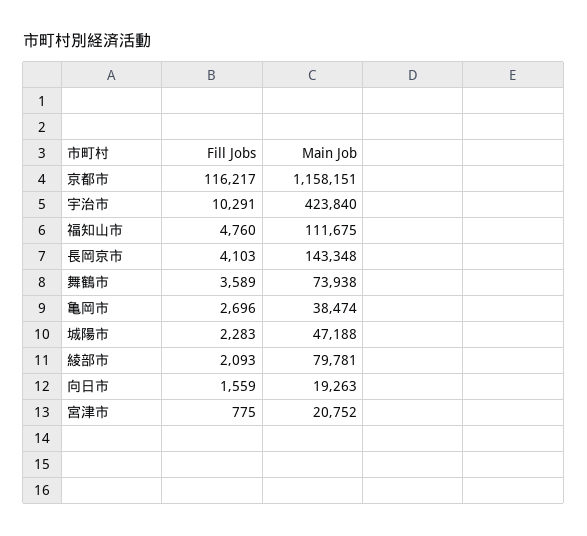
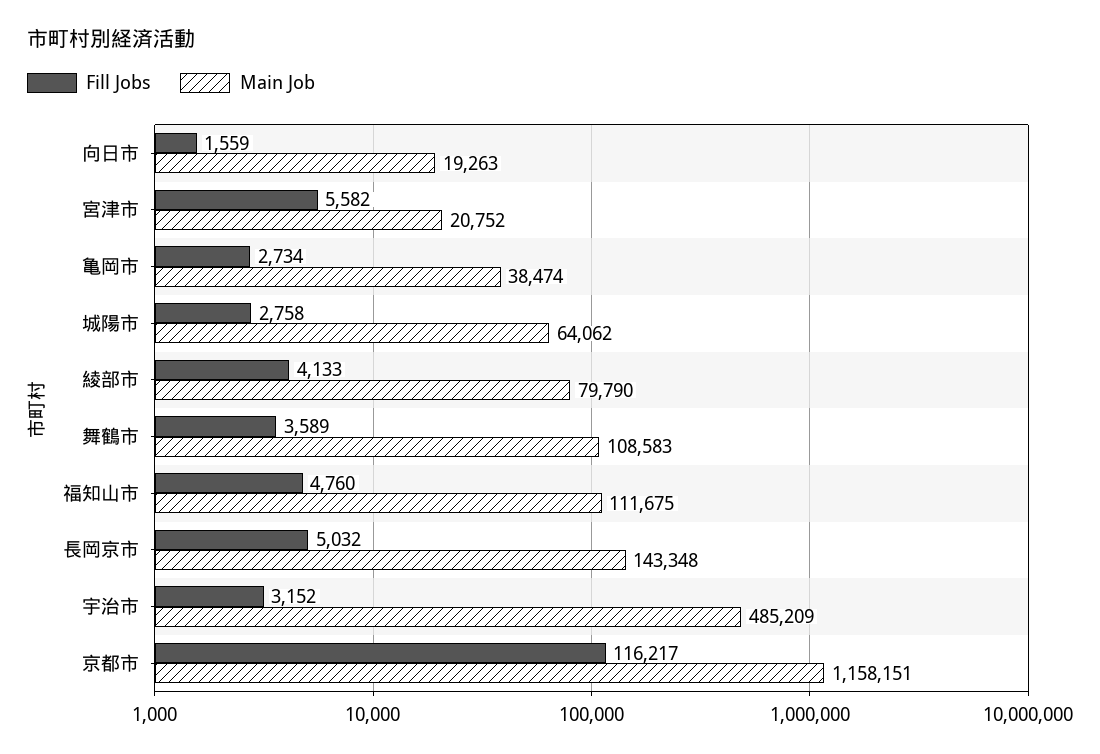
  {
    "Fill Jobs": {
      "京都市": 116217,
-     "宇治市": 10291,
+     "宇治市": 3152,
      "福知山市": 4760,
-     "長岡京市": 4103,
+     "長岡京市": 5032,
      "舞鶴市": 3589,
-     "亀岡市": 2696,
+     "亀岡市": 2734,
-     "城陽市": 2283,
+     "城陽市": 2758,
-     "綾部市": 2093,
+     "綾部市": 4133,
      "向日市": 1559,
-     "宮津市": 775
+     "宮津市": 5582
    },
    "Main Job": {
      "京都市": 1158151,
-     "宇治市": 423840,
+     "宇治市": 485209,
      "福知山市": 111675,
      "長岡京市": 143348,
-     "舞鶴市": 73938,
+     "舞鶴市": 108583,
      "亀岡市": 38474,
-     "城陽市": 47188,
+     "城陽市": 64062,
-     "綾部市": 79781,
+     "綾部市": 79790,
      "向日市": 19263,
      "宮津市": 20752
    }
  }

